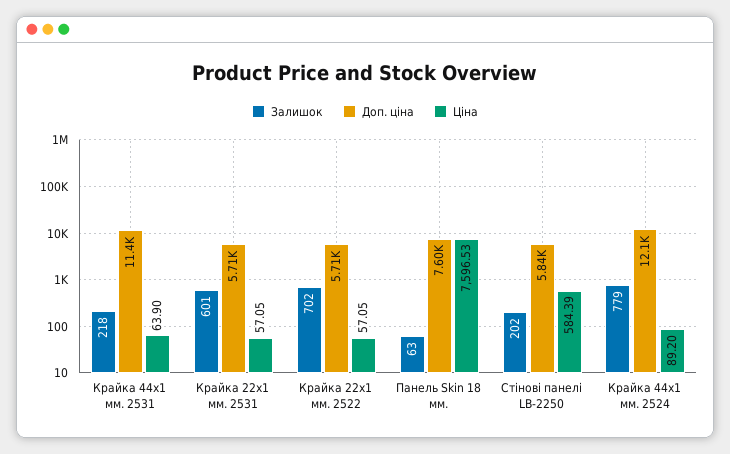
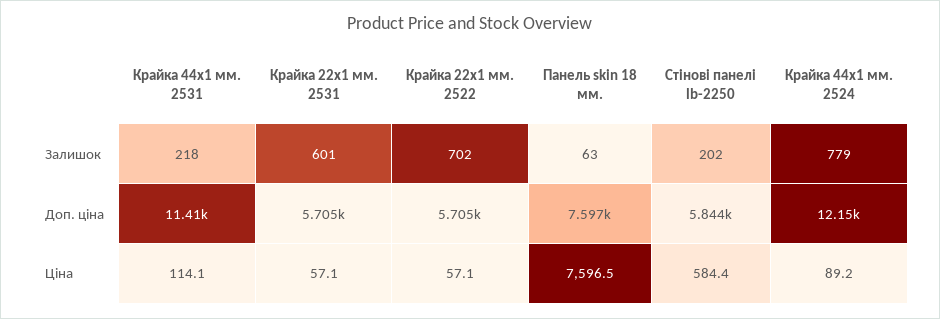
  {
    "Залишок": {
      "Крайка 44x1 мм. 2531": 218,
      "Крайка 22x1 мм. 2531": 601,
      "Крайка 22x1 мм. 2522": 702,
      "Панель Skin 18 мм.": 63,
      "Стінові панелі LB-2250": 202,
      "Крайка 44x1 мм. 2524": 779
    },
    "Доп. ціна": {
      "Крайка 44x1 мм. 2531": 11410,
      "Крайка 22x1 мм. 2531": 5705,
      "Крайка 22x1 мм. 2522": 5705,
      "Панель Skin 18 мм.": 7597,
      "Стінові панелі LB-2250": 5844,
      "Крайка 44x1 мм. 2524": 12150
    },
    "Ціна": {
-     "Крайка 44x1 мм. 2531": 63.9,
+     "Крайка 44x1 мм. 2531": 114.1,
      "Крайка 22x1 мм. 2531": 57.05,
      "Крайка 22x1 мм. 2522": 57.05,
      "Панель Skin 18 мм.": 7596.53,
      "Стінові панелі LB-2250": 584.39,
      "Крайка 44x1 мм. 2524": 89.2
    }
  }

